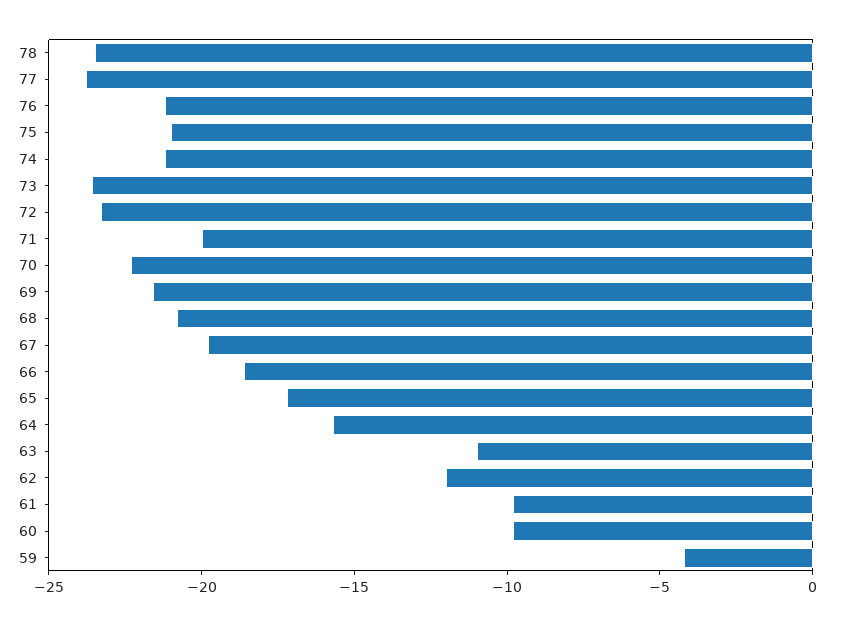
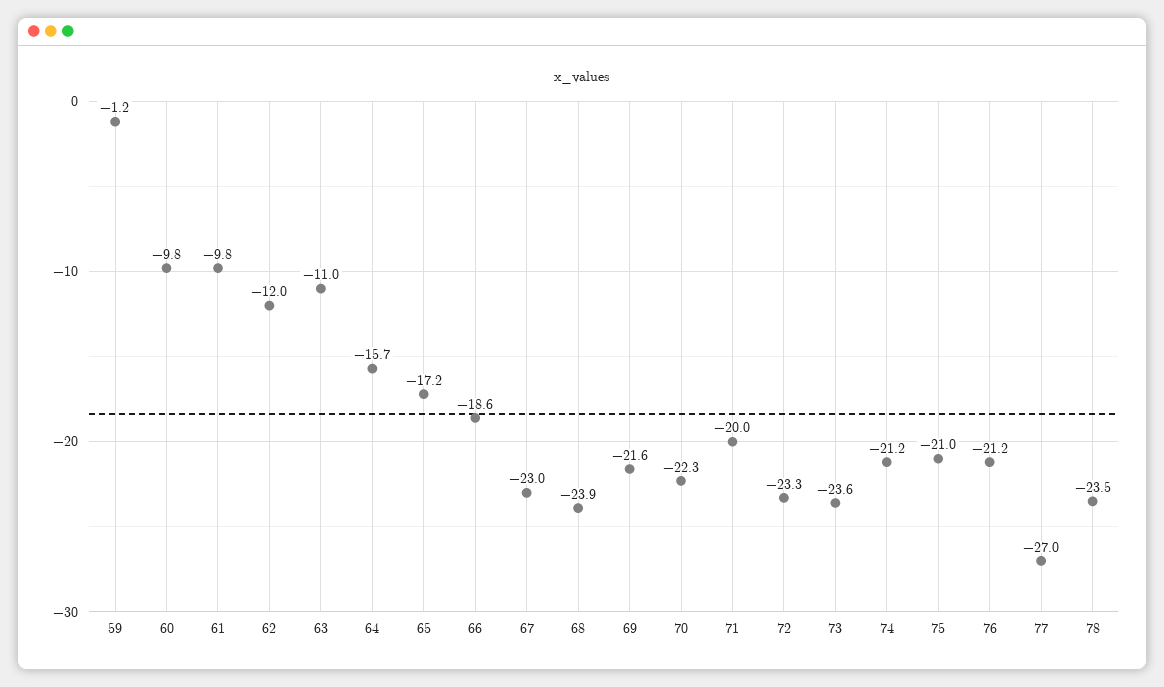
  {
    "78": -23.5,
-   "77": -24,
+   "77": -27,
    "76": -21.2,
    "75": -21,
    "74": -21.2,
    "73": -23.6,
    "72": -23.3,
    "71": -20,
    "70": -22.3,
    "69": -21.6,
-   "68": -21,
+   "68": -23.9,
-   "67": -20,
+   "67": -23,
    "66": -18.6,
    "65": -17.2,
    "64": -15.7,
    "63": -11,
    "62": -12,
    "61": -9.8,
    "60": -9.8,
-   "59": -4
+   "59": -1.2
  }

